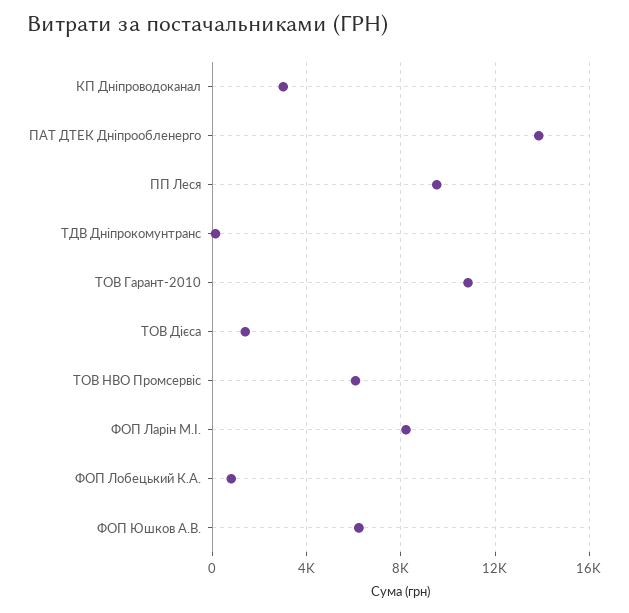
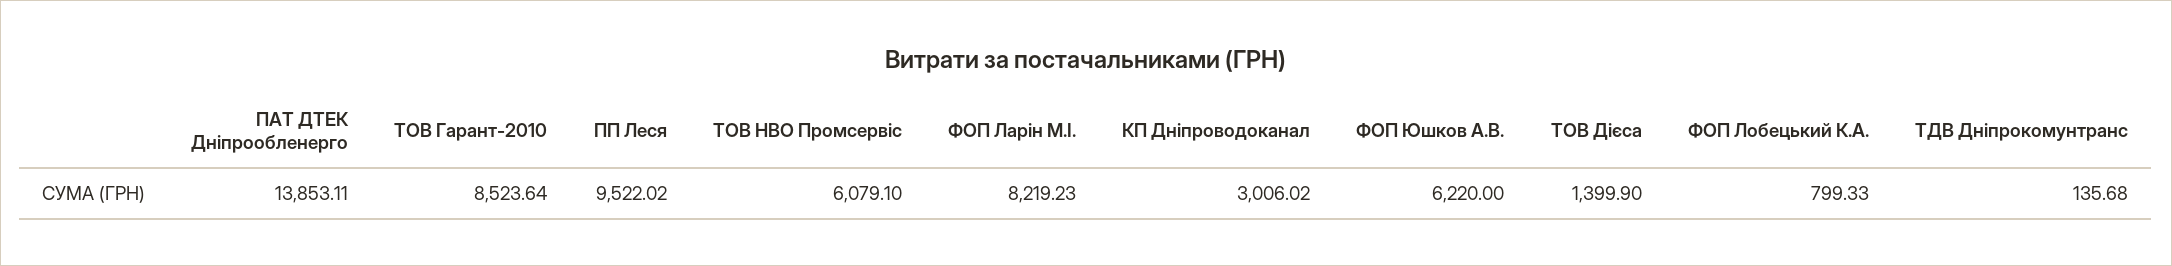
  {
    "КП Дніпроводоканал": 3006.02,
    "ПАТ ДТЕК Дніпрообленерго": 13853.11,
    "ПП Леся": 9522.02,
    "ТДВ Дніпрокомунтранс": 135.68,
-   "ТОВ Гарант-2010": 11000,
+   "ТОВ Гарант-2010": 8523.64,
    "ТОВ Дієса": 1399.9,
    "ТОВ НВО Промсервіс": 6079.1,
    "ФОП Ларін М.І.": 8219.23,
    "ФОП Лобецький К.А.": 799.33,
    "ФОП Юшков А.В.": 6220
  }

